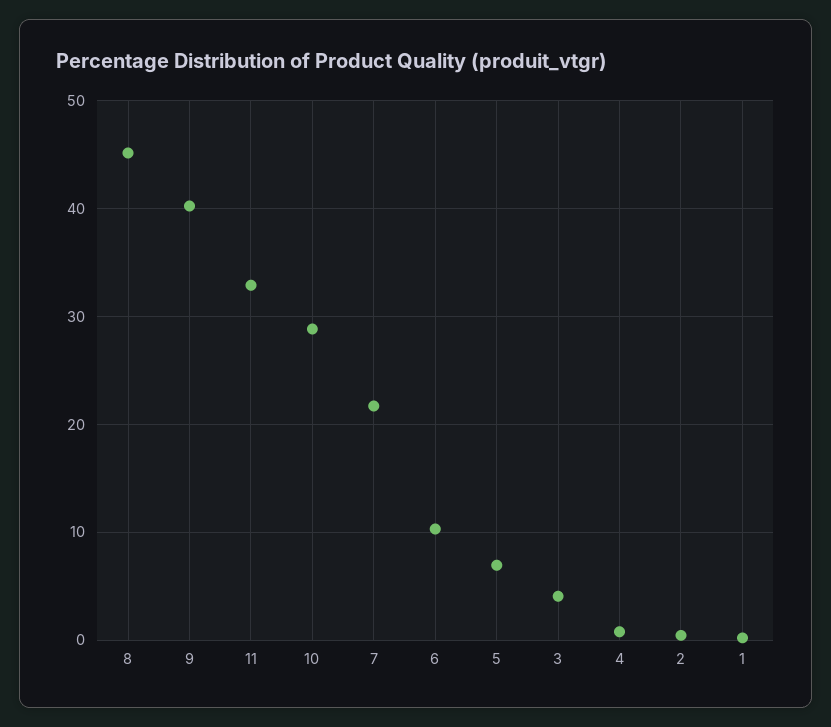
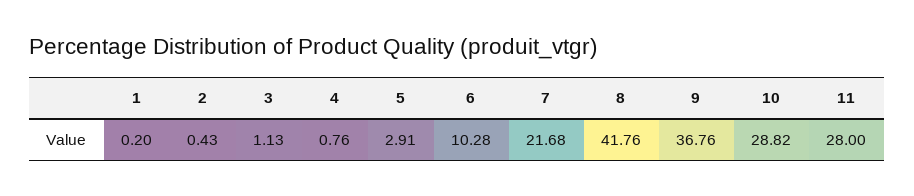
  {
-   "8": 45,
+   "8": 41.76,
-   "9": 40,
+   "9": 36.76,
-   "11": 33,
+   "11": 28,
    "10": 28.82,
    "7": 21.68,
    "6": 10.28,
-   "5": 7,
+   "5": 2.91,
-   "3": 4,
+   "3": 1.13,
    "4": 0.76,
    "2": 0.43,
    "1": 0.2
  }

